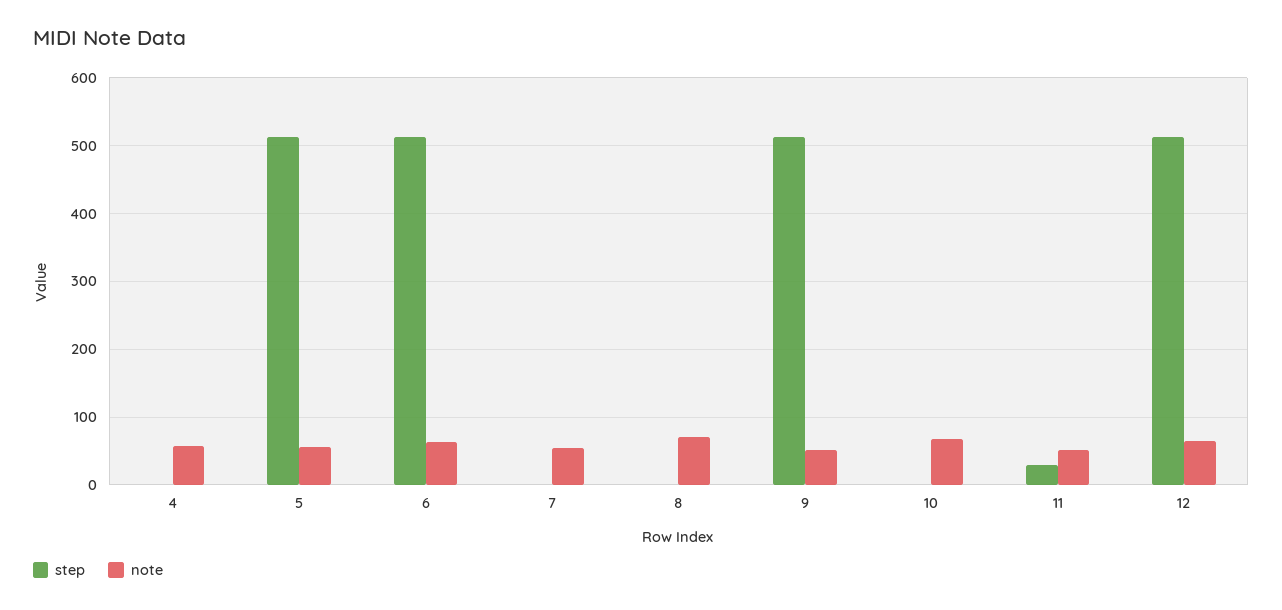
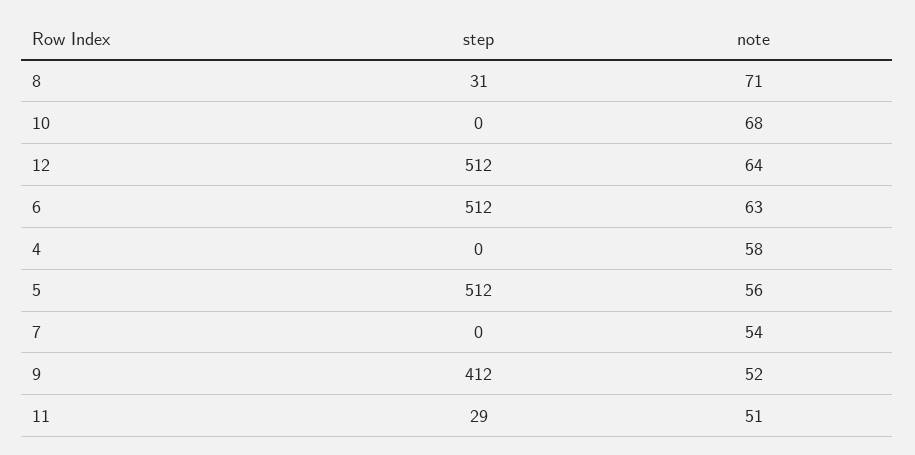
  {
    "step": {
      "4": 0,
      "5": 512,
      "6": 512,
      "7": 0,
-     "8": 0,
+     "8": 31,
-     "9": 510,
+     "9": 412,
      "10": 0,
      "11": 29,
      "12": 512
    },
    "note": {
      "4": 58,
      "5": 56,
      "6": 63,
      "7": 54,
      "8": 71,
      "9": 52,
      "10": 68,
      "11": 51,
      "12": 64
    }
  }

